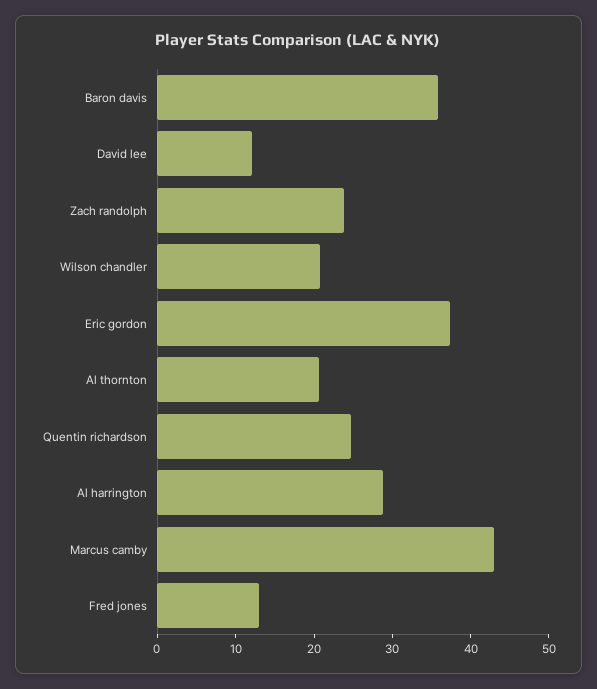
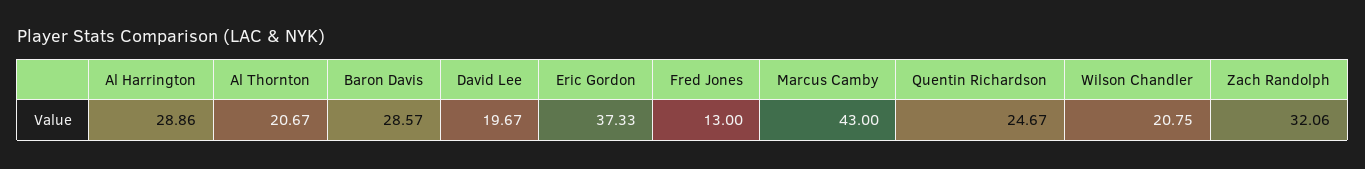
  {
-   "Baron davis": 36,
+   "Baron davis": 28.57,
-   "David lee": 12,
+   "David lee": 19.67,
-   "Zach randolph": 24,
+   "Zach randolph": 32.06,
    "Wilson chandler": 20.75,
    "Eric gordon": 37.33,
    "Al thornton": 20.67,
    "Quentin richardson": 24.67,
    "Al harrington": 28.86,
    "Marcus camby": 43,
    "Fred jones": 13
  }

